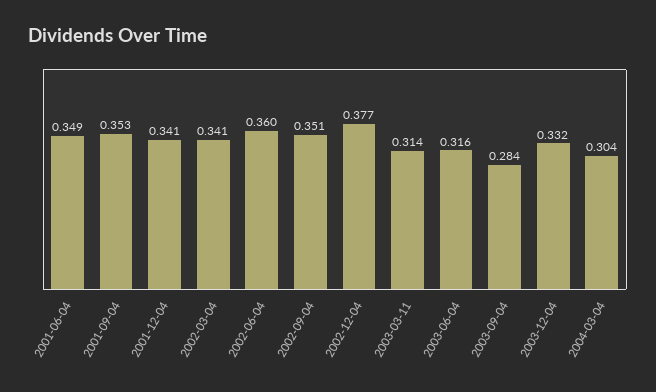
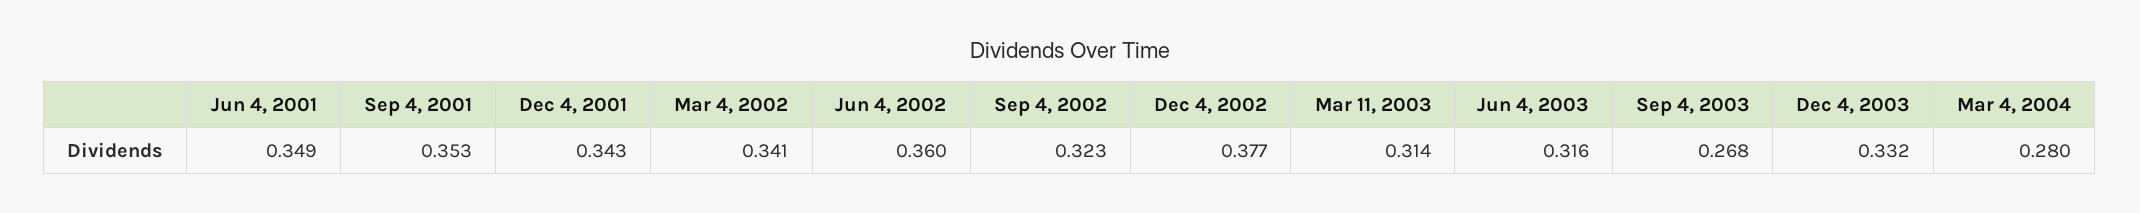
  {
    "2001-06-04": 0.349,
    "2001-09-04": 0.353,
-   "2001-12-04": 0.341,
+   "2001-12-04": 0.343,
    "2002-03-04": 0.341,
    "2002-06-04": 0.36,
-   "2002-09-04": 0.351,
+   "2002-09-04": 0.323,
    "2002-12-04": 0.377,
    "2003-03-11": 0.314,
    "2003-06-04": 0.316,
-   "2003-09-04": 0.284,
+   "2003-09-04": 0.268,
    "2003-12-04": 0.332,
-   "2004-03-04": 0.304
+   "2004-03-04": 0.28
  }

